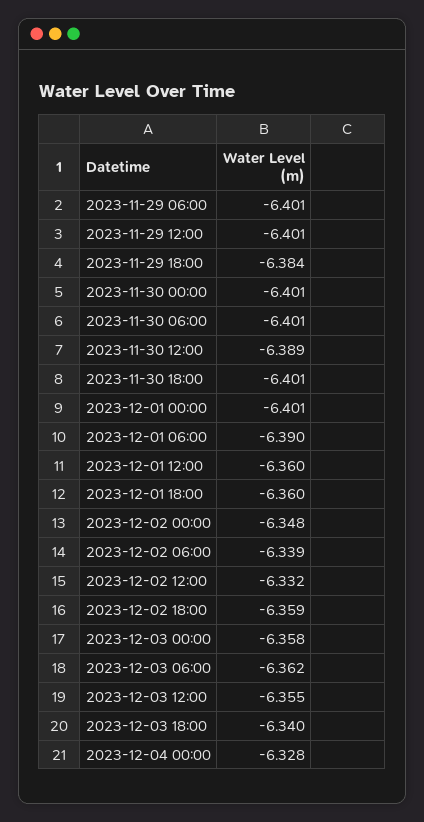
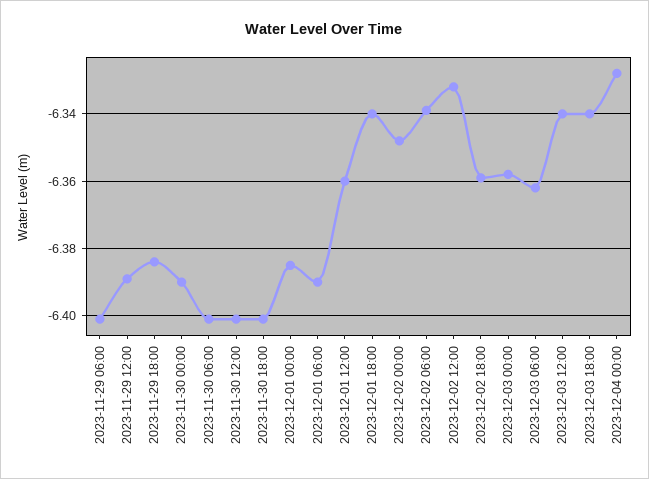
  {
    "2023-11-29 06:00": -6.401,
-   "2023-11-29 12:00": -6.401,
+   "2023-11-29 12:00": -6.39,
    "2023-11-29 18:00": -6.384,
-   "2023-11-30 00:00": -6.401,
+   "2023-11-30 00:00": -6.39,
    "2023-11-30 06:00": -6.401,
-   "2023-11-30 12:00": -6.389,
+   "2023-11-30 12:00": -6.4,
    "2023-11-30 18:00": -6.401,
-   "2023-12-01 00:00": -6.401,
+   "2023-12-01 00:00": -6.385,
    "2023-12-01 06:00": -6.39,
    "2023-12-01 12:00": -6.36,
-   "2023-12-01 18:00": -6.36,
+   "2023-12-01 18:00": -6.34,
    "2023-12-02 00:00": -6.348,
    "2023-12-02 06:00": -6.339,
    "2023-12-02 12:00": -6.332,
    "2023-12-02 18:00": -6.359,
    "2023-12-03 00:00": -6.358,
    "2023-12-03 06:00": -6.362,
-   "2023-12-03 12:00": -6.355,
+   "2023-12-03 12:00": -6.34,
    "2023-12-03 18:00": -6.34,
    "2023-12-04 00:00": -6.328
  }

